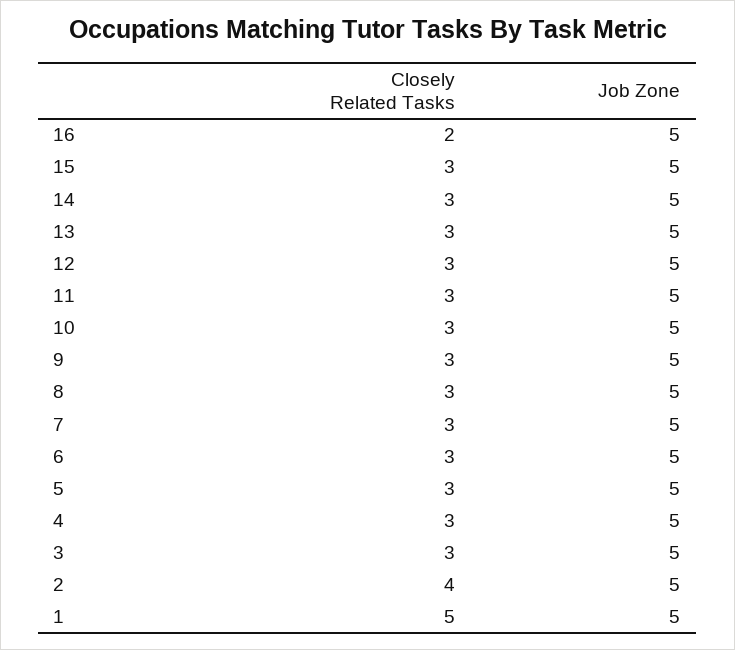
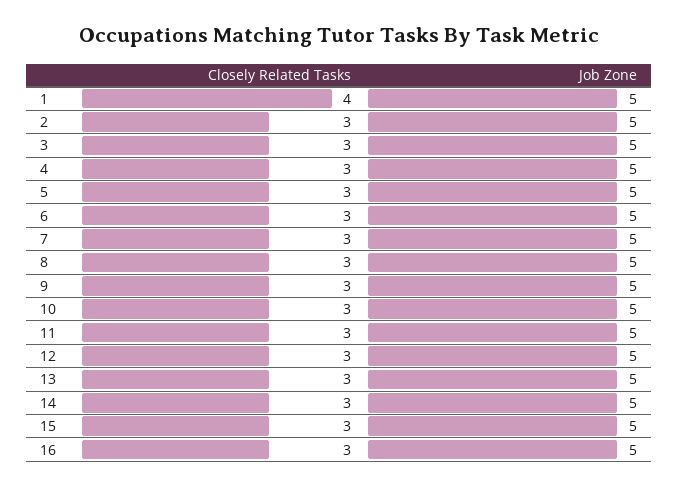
  {
    "Closely Related Tasks": {
-     "16": 2,
+     "16": 3,
      "15": 3,
      "14": 3,
      "13": 3,
      "12": 3,
      "11": 3,
      "10": 3,
      "9": 3,
      "8": 3,
      "7": 3,
      "6": 3,
      "5": 3,
      "4": 3,
      "3": 3,
-     "2": 4,
+     "2": 3,
-     "1": 5
+     "1": 4
    },
    "Job Zone": {
      "16": 5,
      "15": 5,
      "14": 5,
      "13": 5,
      "12": 5,
      "11": 5,
      "10": 5,
      "9": 5,
      "8": 5,
      "7": 5,
      "6": 5,
      "5": 5,
      "4": 5,
      "3": 5,
      "2": 5,
      "1": 5
    }
  }

